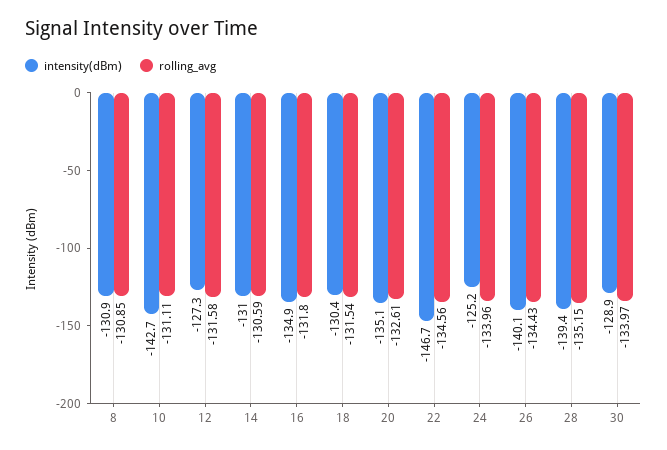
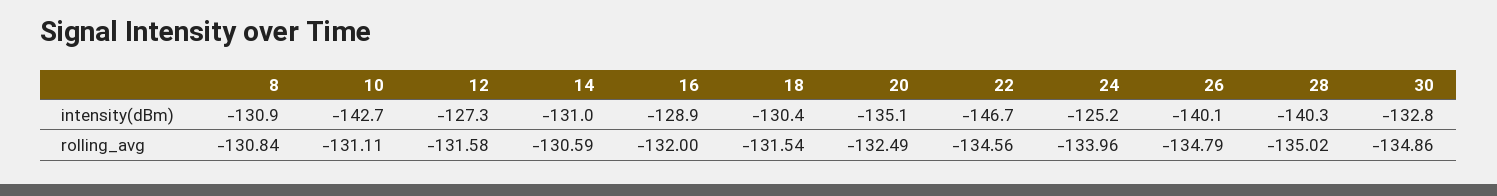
  {
    "intensity(dBm)": {
      "8": -130.9,
      "10": -142.7,
      "12": -127.3,
      "14": -131,
-     "16": -134.9,
+     "16": -128.9,
      "18": -130.4,
      "20": -135.1,
      "22": -146.7,
      "24": -125.2,
      "26": -140.1,
-     "28": -139.4,
+     "28": -140.3,
-     "30": -128.9
+     "30": -132.8
    },
    "rolling_avg": {
-     "8": -130.85,
+     "8": -130.84,
      "10": -131.11,
      "12": -131.58,
      "14": -130.59,
-     "16": -131.8,
+     "16": -132,
      "18": -131.54,
-     "20": -132.61,
+     "20": -132.49,
      "22": -134.56,
      "24": -133.96,
-     "26": -134.43,
+     "26": -134.79,
-     "28": -135.15,
+     "28": -135.02,
-     "30": -133.97
+     "30": -134.86
    }
  }

